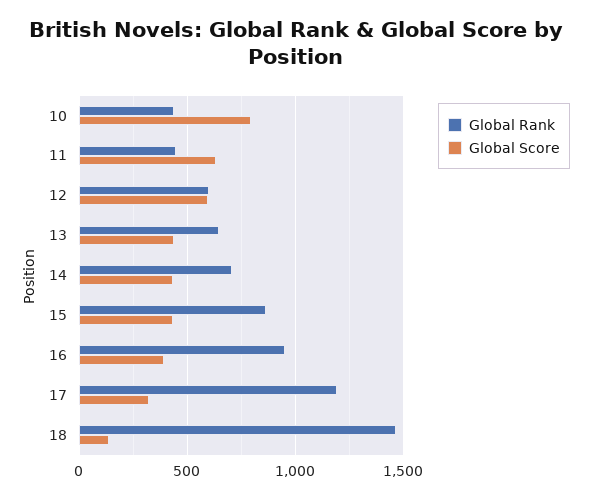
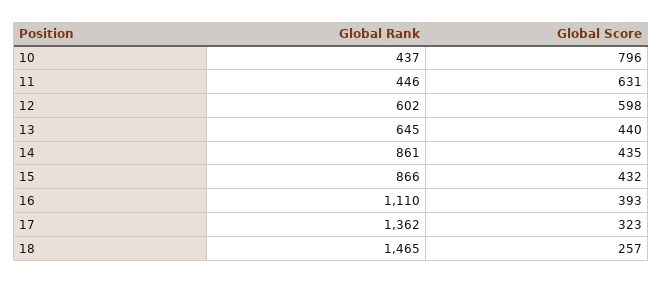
  {
    "Global Rank": {
      "10": 437,
      "11": 446,
      "12": 602,
      "13": 645,
-     "14": 700,
+     "14": 861,
      "15": 866,
-     "16": 950,
+     "16": 1110,
-     "17": 1200,
+     "17": 1362,
      "18": 1465
    },
    "Global Score": {
      "10": 796,
      "11": 631,
      "12": 598,
      "13": 440,
      "14": 435,
      "15": 432,
      "16": 393,
      "17": 323,
-     "18": 150
+     "18": 257
    }
  }

